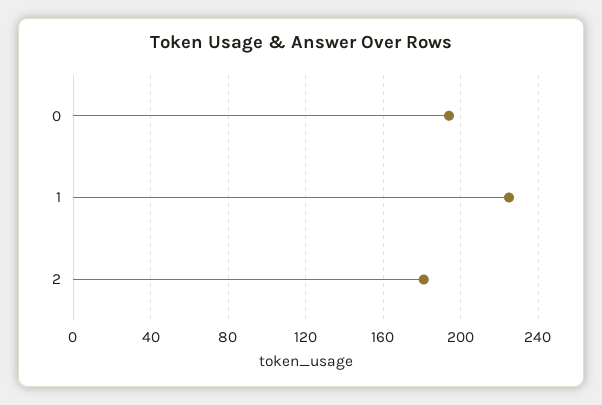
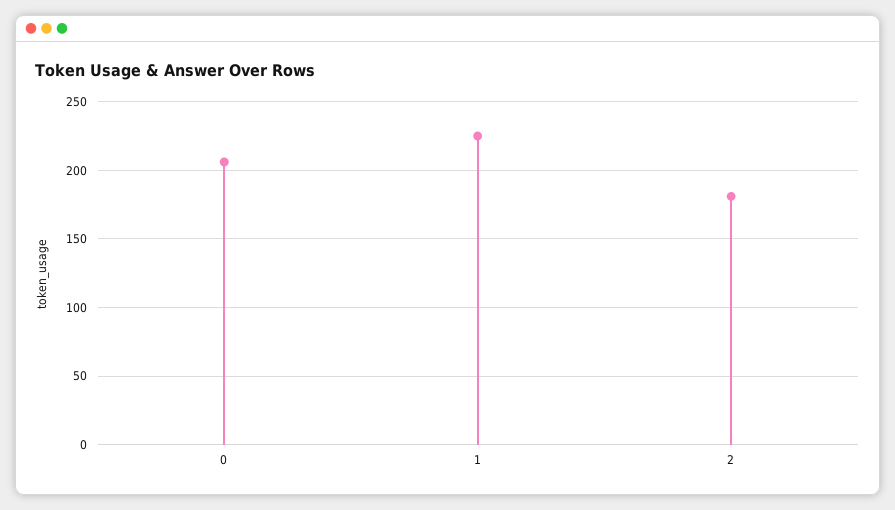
  {
-   "0": 195,
+   "0": 205,
    "1": 225,
    "2": 180
  }

